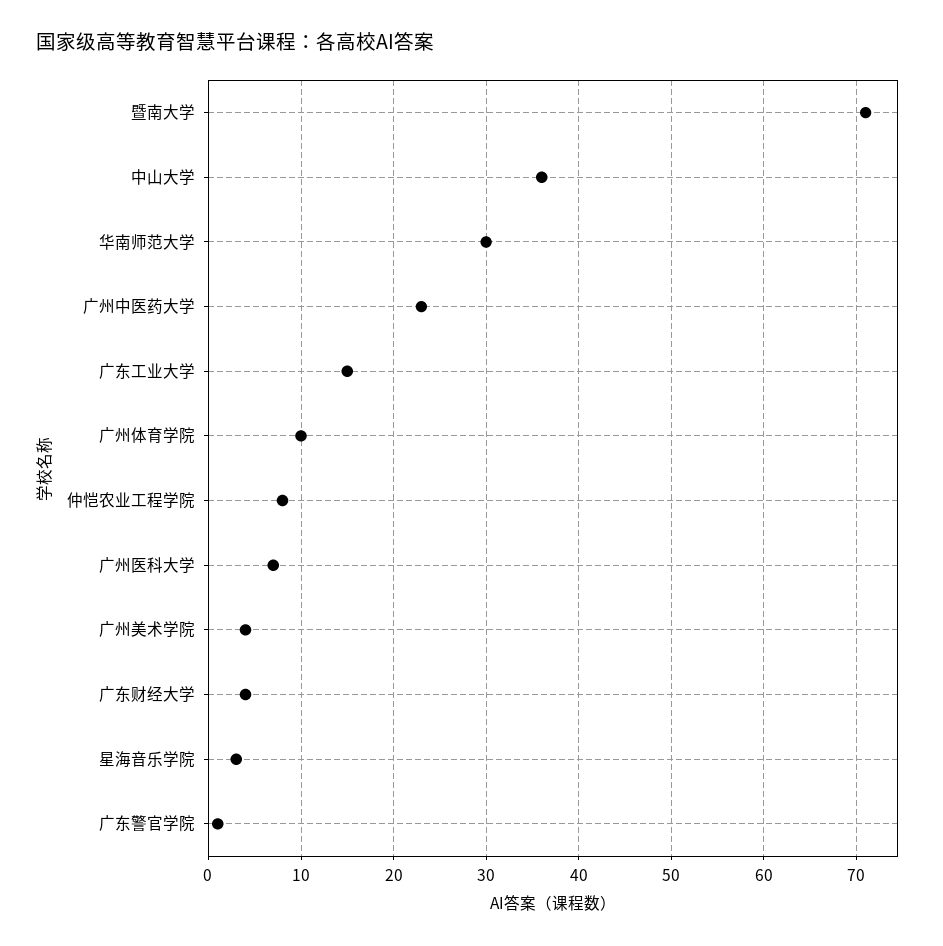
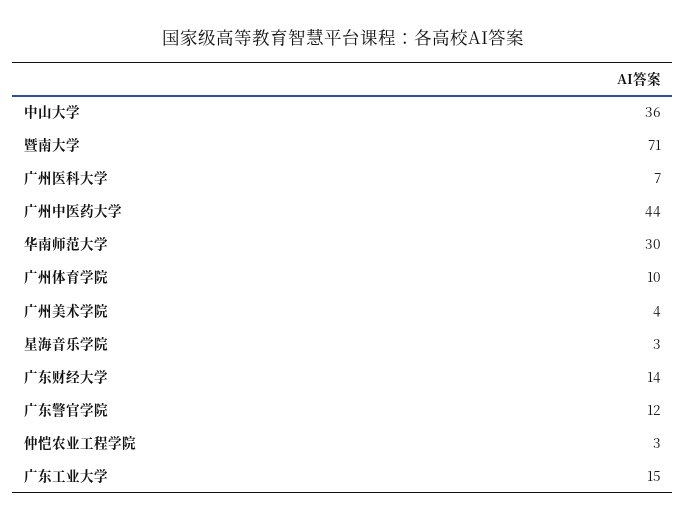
  {
    "暨南大学": 71,
    "中山大学": 36,
    "华南师范大学": 30,
-   "广州中医药大学": 23,
+   "广州中医药大学": 44,
    "广东工业大学": 15,
    "广州体育学院": 10,
-   "仲恺农业工程学院": 8,
+   "仲恺农业工程学院": 3,
    "广州医科大学": 7,
    "广州美术学院": 4,
-   "广东财经大学": 4,
+   "广东财经大学": 14,
    "星海音乐学院": 3,
-   "广东警官学院": 1
+   "广东警官学院": 12
  }

